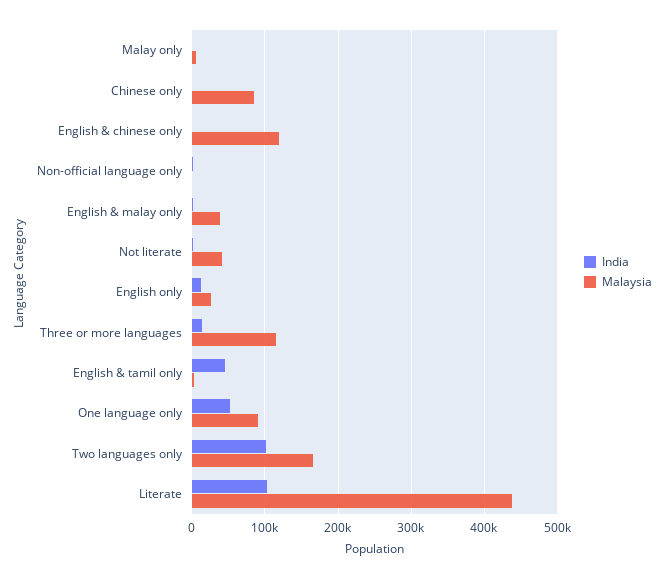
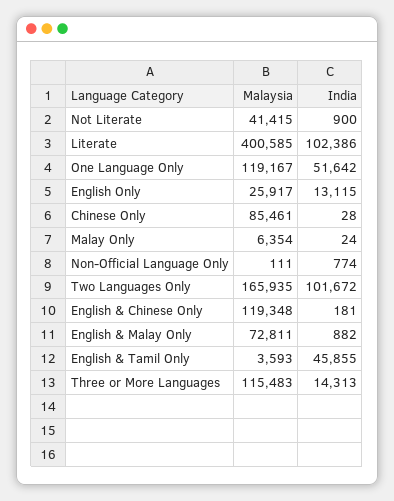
  {
    "India": {
      "Malay only": 24,
      "Chinese only": 28,
      "English & chinese only": 181,
      "Non-official language only": 774,
      "English & malay only": 882,
      "Not literate": 900,
      "English only": 13115,
      "Three or more languages": 14313,
      "English & tamil only": 45855,
      "One language only": 51642,
      "Two languages only": 101672,
      "Literate": 102386
    },
    "Malaysia": {
      "Malay only": 6354,
      "Chinese only": 85461,
      "English & chinese only": 119348,
      "Non-official language only": 111,
-     "English & malay only": 40000,
+     "English & malay only": 72811,
      "Not literate": 41415,
      "English only": 25917,
      "Three or more languages": 115483,
      "English & tamil only": 3593,
-     "One language only": 90000,
+     "One language only": 119167,
      "Two languages only": 165935,
-     "Literate": 440000
+     "Literate": 400585
    }
  }

